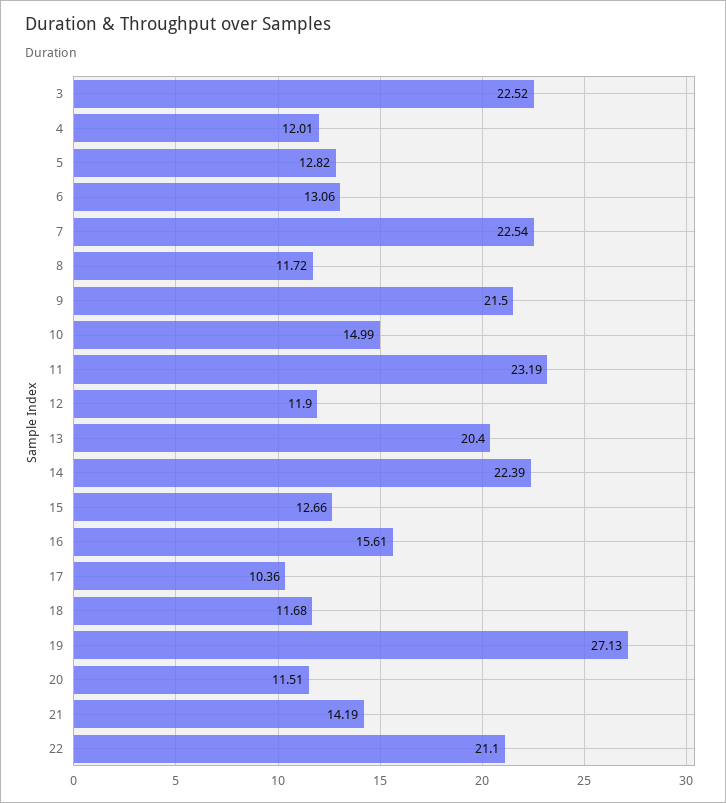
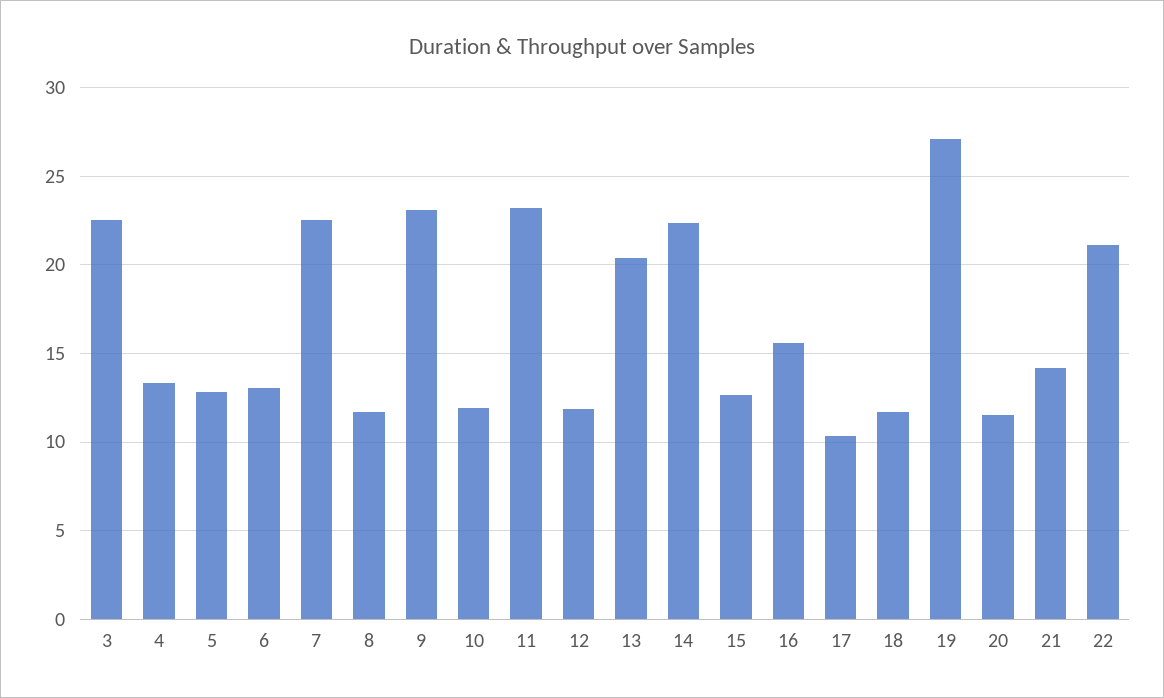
  {
    "3": 22.52,
-   "4": 12.01,
+   "4": 13.5,
    "5": 12.82,
    "6": 13.06,
    "7": 22.54,
    "8": 11.72,
-   "9": 21.5,
+   "9": 23,
-   "10": 14.99,
+   "10": 12,
    "11": 23.19,
    "12": 11.9,
    "13": 20.4,
    "14": 22.39,
    "15": 12.66,
    "16": 15.61,
    "17": 10.36,
    "18": 11.68,
    "19": 27.13,
    "20": 11.51,
    "21": 14.19,
    "22": 21.1
  }

